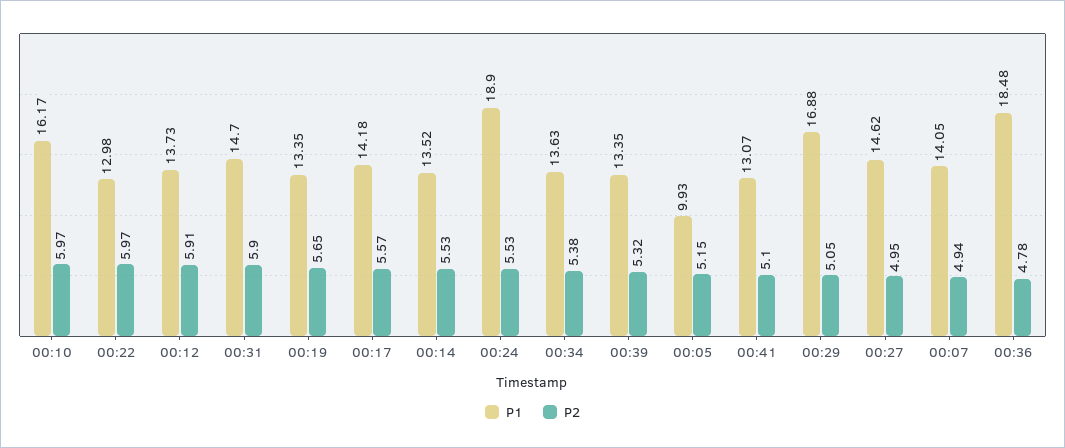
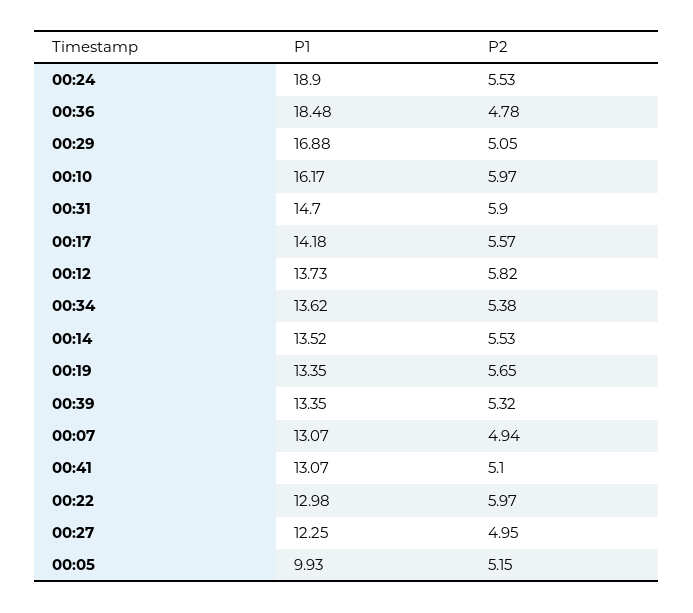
  {
    "P1": {
      "00:10": 16.17,
      "00:22": 12.98,
      "00:12": 13.73,
      "00:31": 14.7,
      "00:19": 13.35,
      "00:17": 14.18,
      "00:14": 13.52,
      "00:24": 18.9,
-     "00:34": 13.63,
+     "00:34": 13.62,
      "00:39": 13.35,
      "00:05": 9.93,
      "00:41": 13.07,
      "00:29": 16.88,
-     "00:27": 14.62,
+     "00:27": 12.25,
-     "00:07": 14.05,
+     "00:07": 13.07,
      "00:36": 18.48
    },
    "P2": {
      "00:10": 5.97,
      "00:22": 5.97,
-     "00:12": 5.91,
+     "00:12": 5.82,
      "00:31": 5.9,
      "00:19": 5.65,
      "00:17": 5.57,
      "00:14": 5.53,
      "00:24": 5.53,
      "00:34": 5.38,
      "00:39": 5.32,
      "00:05": 5.15,
      "00:41": 5.1,
      "00:29": 5.05,
      "00:27": 4.95,
      "00:07": 4.94,
      "00:36": 4.78
    }
  }

